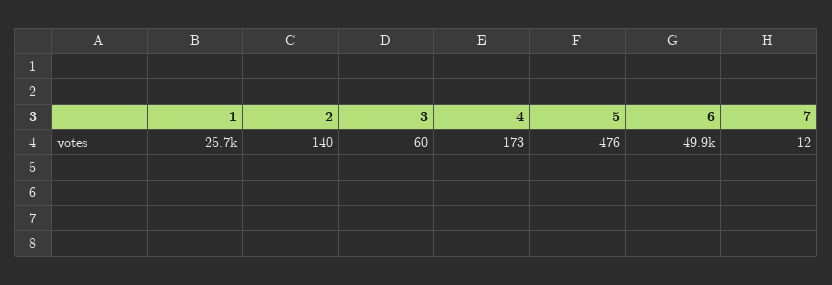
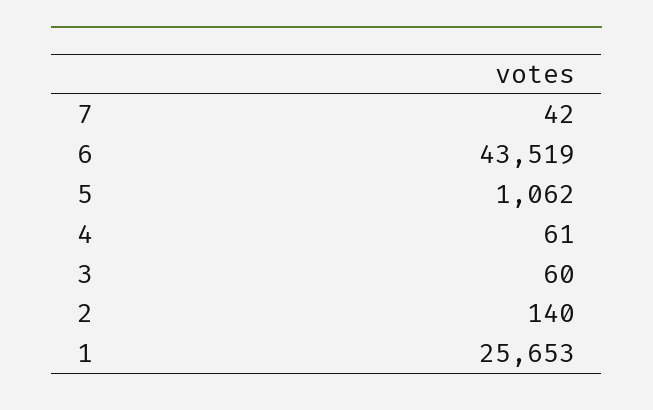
  {
    "1": 25653,
    "2": 140,
    "3": 60,
-   "4": 173,
+   "4": 61,
-   "5": 476,
+   "5": 1062,
-   "6": 49900,
+   "6": 43519,
-   "7": 12
+   "7": 42
  }

